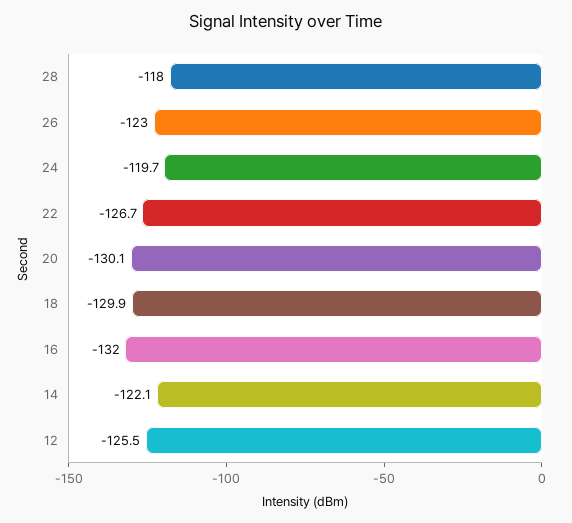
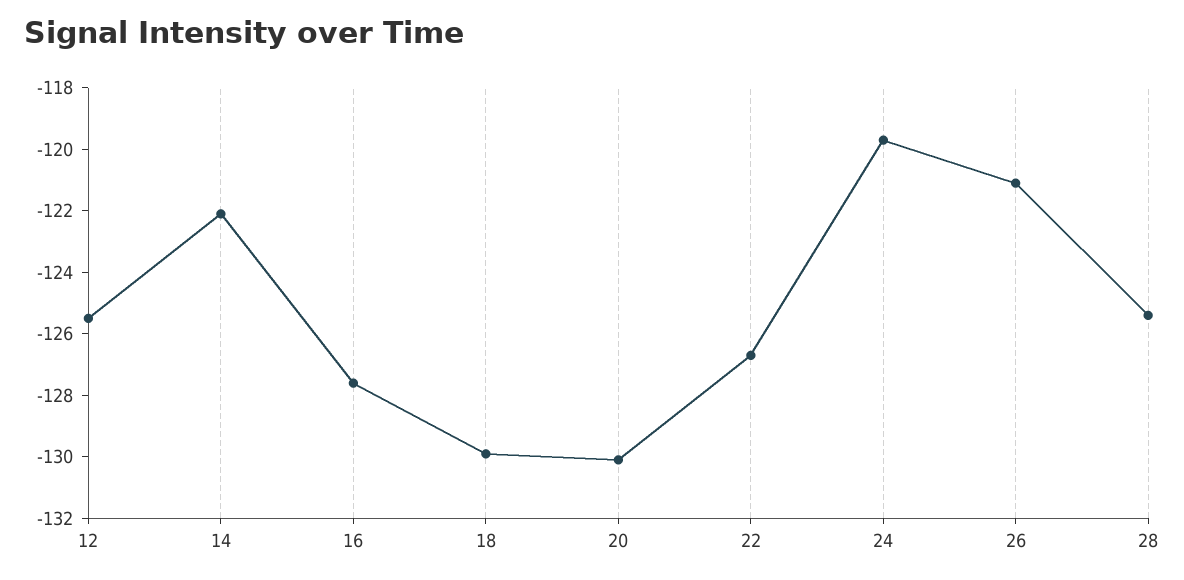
  {
-   "28": -118,
+   "28": -125.5,
-   "26": -123,
+   "26": -121,
    "24": -119.7,
    "22": -126.7,
    "20": -130.1,
    "18": -129.9,
-   "16": -132,
+   "16": -127.5,
    "14": -122.1,
    "12": -125.5
  }

